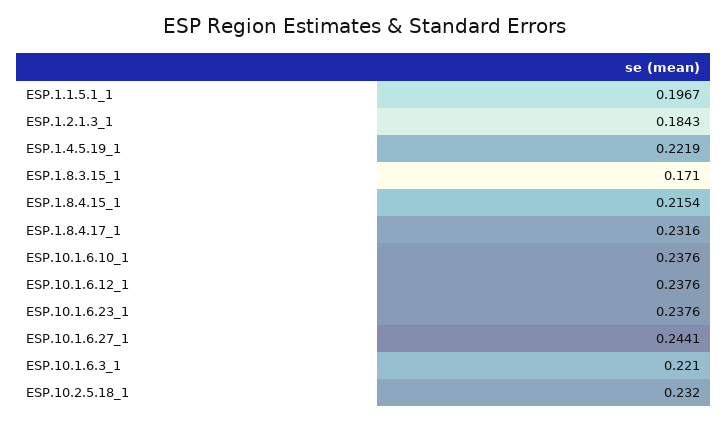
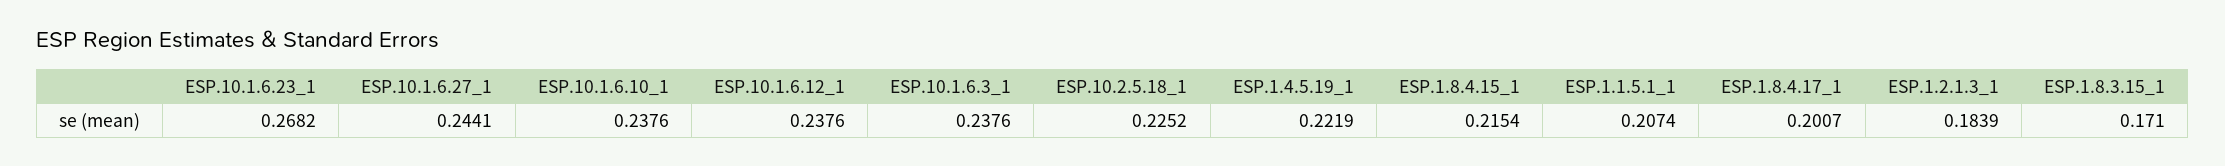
  {
-   "ESP.1.1.5.1_1": 0.1967,
+   "ESP.1.1.5.1_1": 0.2074,
-   "ESP.1.2.1.3_1": 0.1843,
+   "ESP.1.2.1.3_1": 0.1839,
    "ESP.1.4.5.19_1": 0.2219,
    "ESP.1.8.3.15_1": 0.171,
    "ESP.1.8.4.15_1": 0.2154,
-   "ESP.1.8.4.17_1": 0.2316,
+   "ESP.1.8.4.17_1": 0.2007,
    "ESP.10.1.6.10_1": 0.2376,
    "ESP.10.1.6.12_1": 0.2376,
-   "ESP.10.1.6.23_1": 0.2376,
+   "ESP.10.1.6.23_1": 0.2682,
    "ESP.10.1.6.27_1": 0.2441,
-   "ESP.10.1.6.3_1": 0.221,
+   "ESP.10.1.6.3_1": 0.2376,
-   "ESP.10.2.5.18_1": 0.232
+   "ESP.10.2.5.18_1": 0.2252
  }

